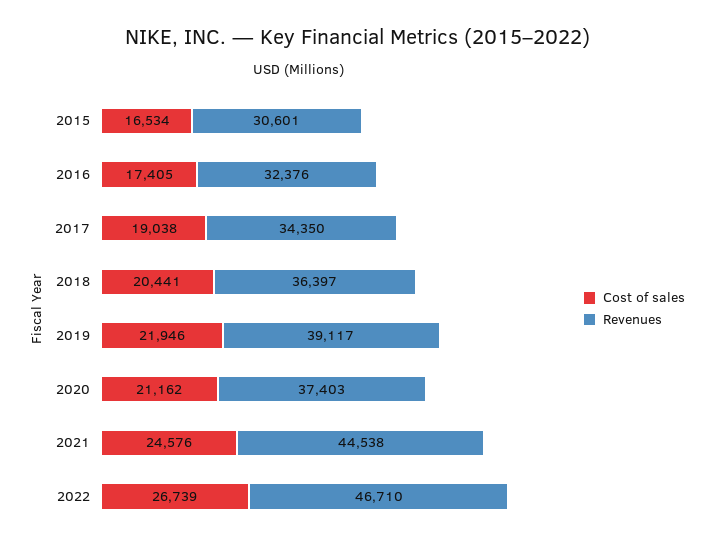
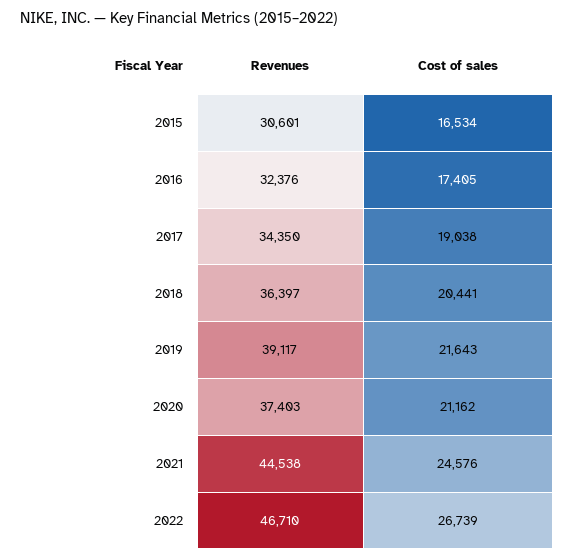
  {
    "Cost of sales": {
      "2015": 16534,
      "2016": 17405,
      "2017": 19038,
      "2018": 20441,
-     "2019": 21946,
+     "2019": 21643,
      "2020": 21162,
      "2021": 24576,
      "2022": 26739
    },
    "Revenues": {
      "2015": 30601,
      "2016": 32376,
      "2017": 34350,
      "2018": 36397,
      "2019": 39117,
      "2020": 37403,
      "2021": 44538,
      "2022": 46710
    }
  }

